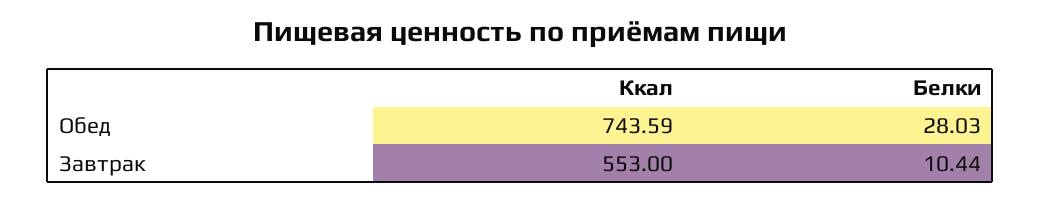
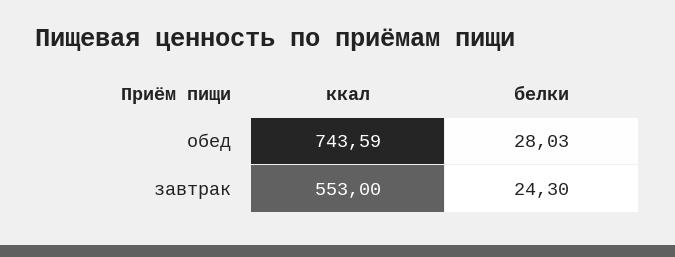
  {
    "Ккал": {
      "Обед": 743.59,
      "Завтрак": 553
    },
    "Белки": {
      "Обед": 28.03,
-     "Завтрак": 10.44
+     "Завтрак": 24.3
    }
  }

